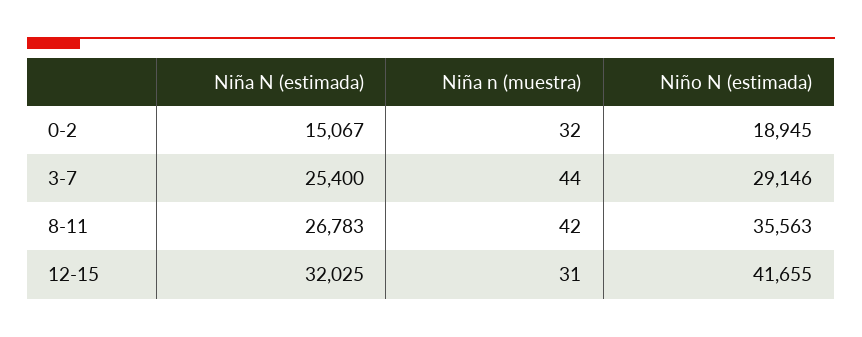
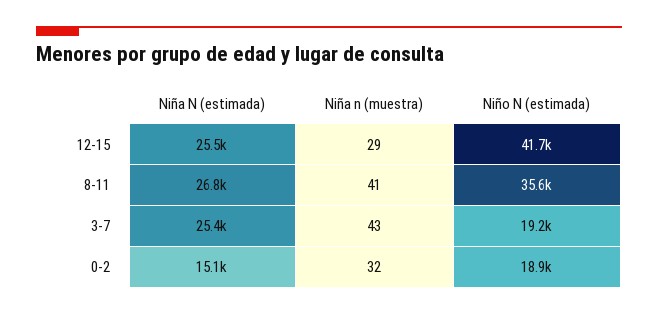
  {
    "Niña N (estimada)": {
      "0-2": 15067,
      "3-7": 25400,
      "8-11": 26783,
-     "12-15": 32025
+     "12-15": 25500
    },
    "Niña n (muestra)": {
      "0-2": 32,
-     "3-7": 44,
+     "3-7": 43,
-     "8-11": 42,
+     "8-11": 41,
-     "12-15": 31
+     "12-15": 29
    },
    "Niño N (estimada)": {
      "0-2": 18945,
-     "3-7": 29146,
+     "3-7": 19200,
      "8-11": 35563,
      "12-15": 41655
    }
  }

